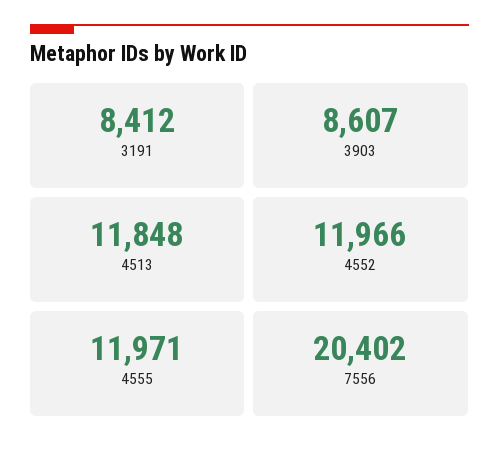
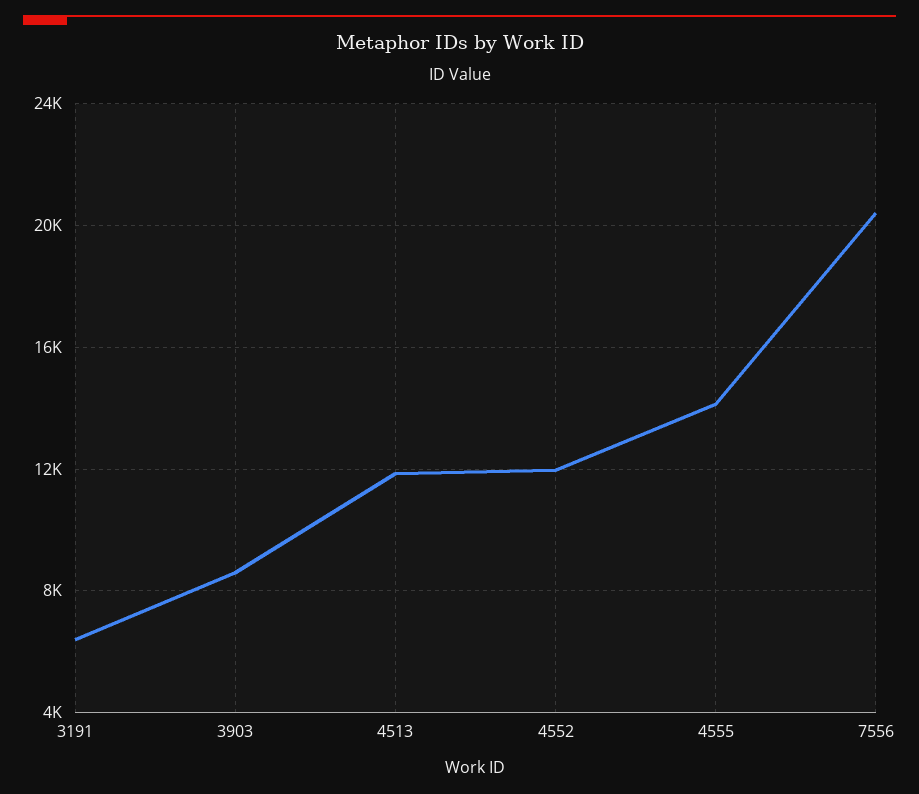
  {
-   "3191": 8412,
+   "3191": 6500,
    "3903": 8607,
    "4513": 11848,
    "4552": 11966,
-   "4555": 11971,
+   "4555": 14000,
    "7556": 20402
  }

